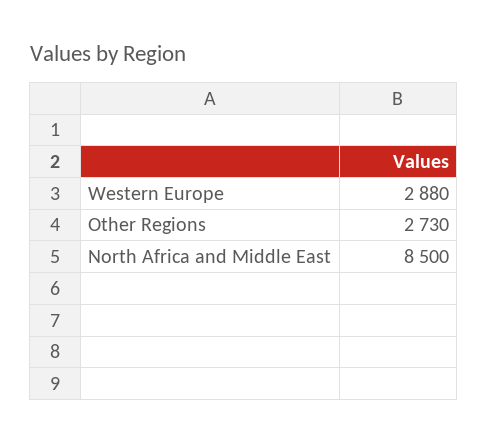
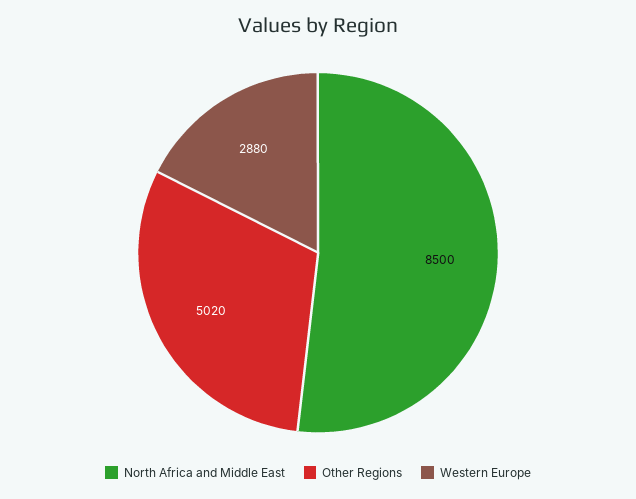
  {
    "Western Europe": 2880,
-   "Other Regions": 2730,
+   "Other Regions": 5020,
    "North Africa and Middle East": 8500
  }

